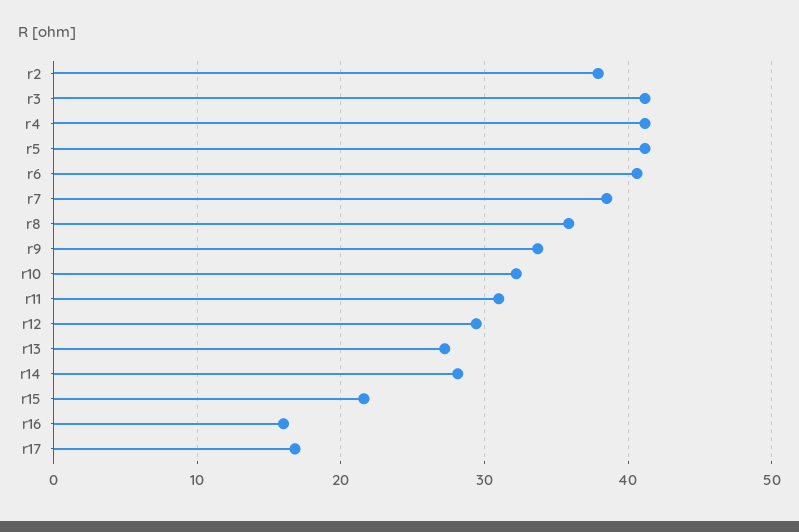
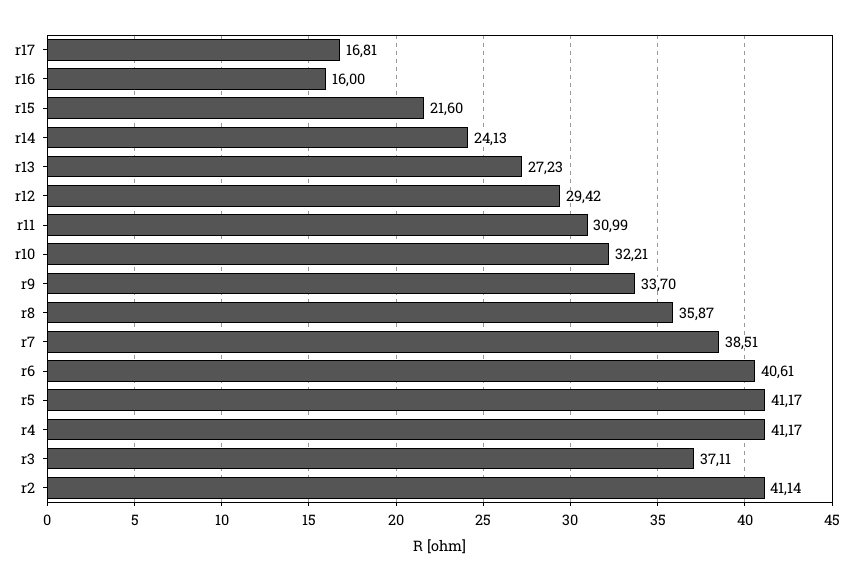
  {
-   "r2": 38,
+   "r2": 41.14,
-   "r3": 41,
+   "r3": 37.11,
    "r4": 41.17,
    "r5": 41.17,
    "r6": 40.61,
    "r7": 38.51,
    "r8": 35.87,
    "r9": 33.7,
    "r10": 32.21,
    "r11": 30.99,
    "r12": 29.42,
    "r13": 27.23,
-   "r14": 28,
+   "r14": 24.13,
    "r15": 21.6,
    "r16": 16,
    "r17": 16.81
  }

